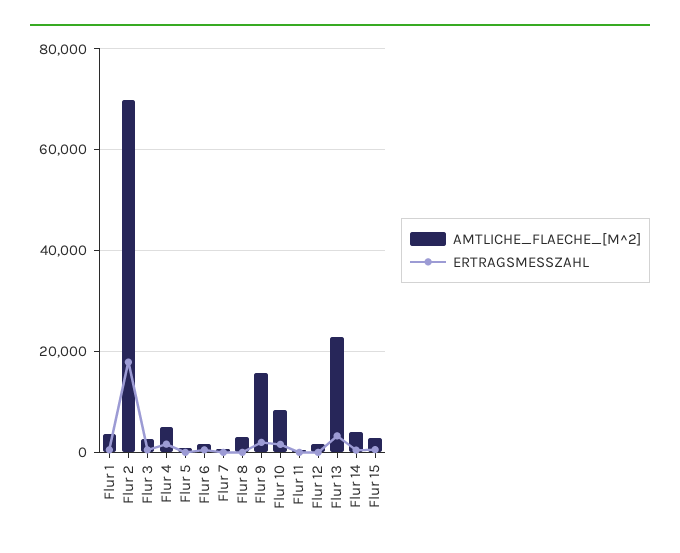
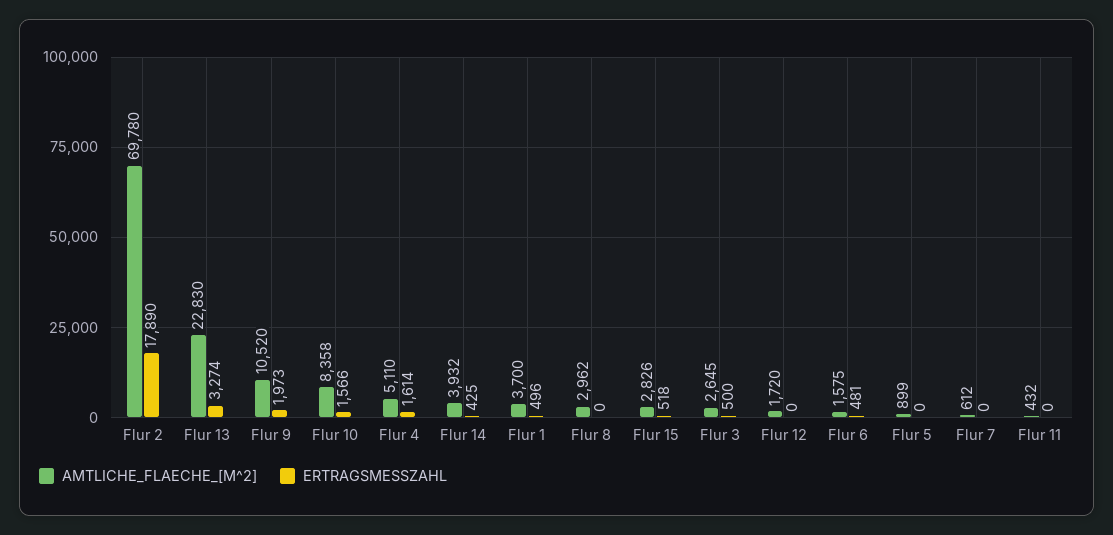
  {
    "AMTLICHE_FLAECHE_[M^2]": {
      "Flur 1": 3700,
      "Flur 2": 69780,
      "Flur 3": 2645,
      "Flur 4": 5110,
      "Flur 5": 899,
      "Flur 6": 1575,
      "Flur 7": 612,
      "Flur 8": 2962,
-     "Flur 9": 16000,
+     "Flur 9": 10520,
      "Flur 10": 8358,
      "Flur 11": 432,
      "Flur 12": 1720,
      "Flur 13": 22830,
      "Flur 14": 3932,
      "Flur 15": 2826
    },
    "ERTRAGSMESSZAHL": {
      "Flur 1": 496,
      "Flur 2": 17890,
      "Flur 3": 500,
      "Flur 4": 1614,
      "Flur 5": 0,
      "Flur 6": 481,
      "Flur 7": 0,
      "Flur 8": 0,
      "Flur 9": 1973,
      "Flur 10": 1566,
      "Flur 11": 0,
      "Flur 12": 0,
      "Flur 13": 3274,
      "Flur 14": 425,
      "Flur 15": 518
    }
  }

